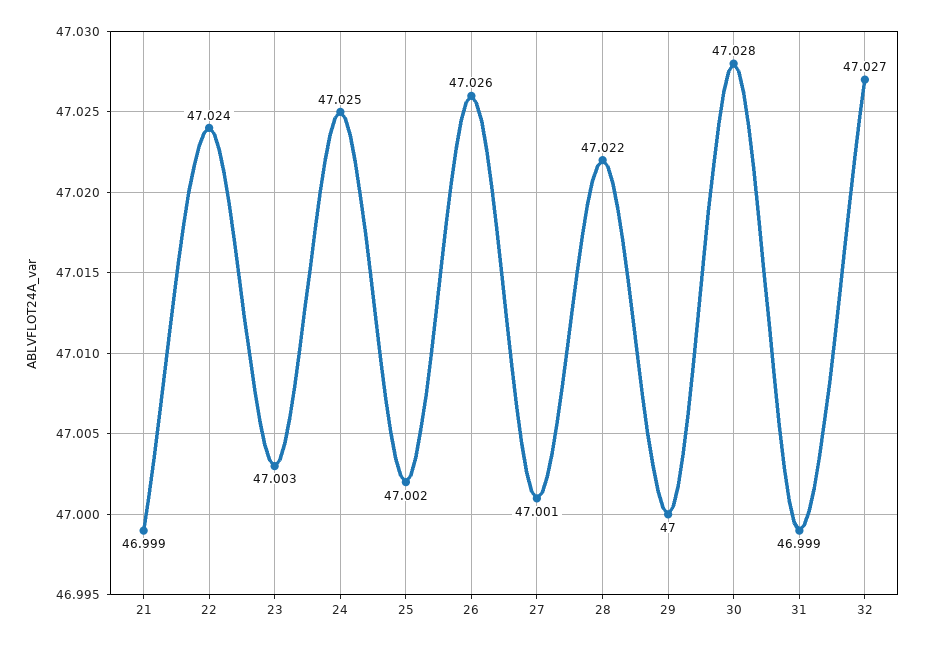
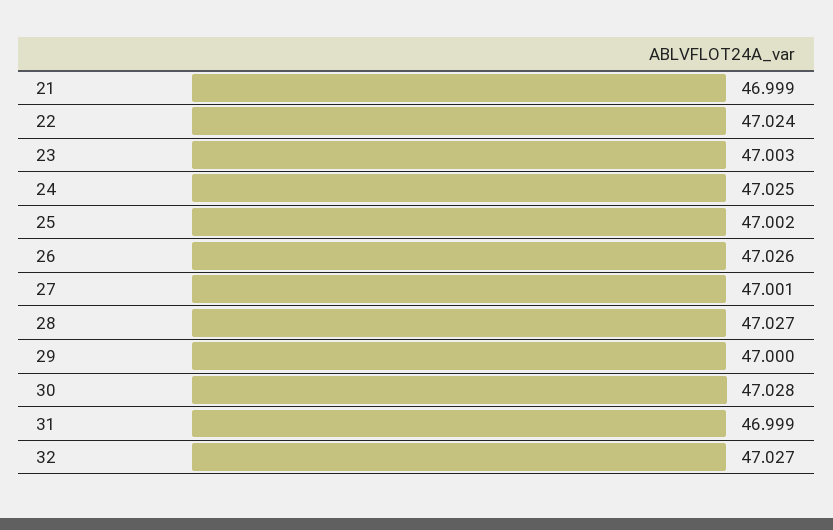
  {
    "21": 46.999,
    "22": 47.024,
    "23": 47.003,
    "24": 47.025,
    "25": 47.002,
    "26": 47.026,
    "27": 47.001,
-   "28": 47.022,
+   "28": 47.027,
    "29": 47,
    "30": 47.028,
    "31": 46.999,
    "32": 47.027
  }

